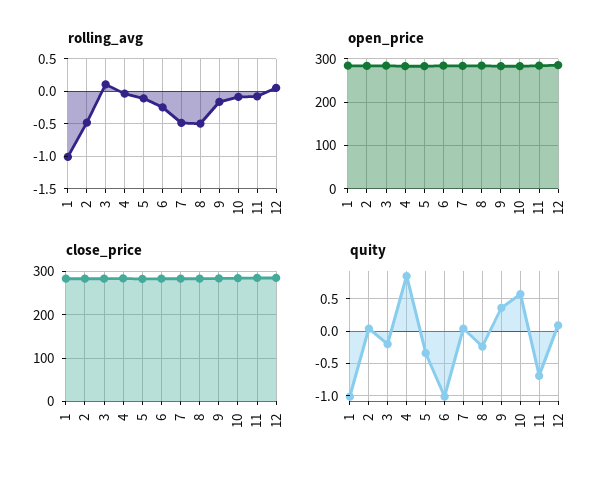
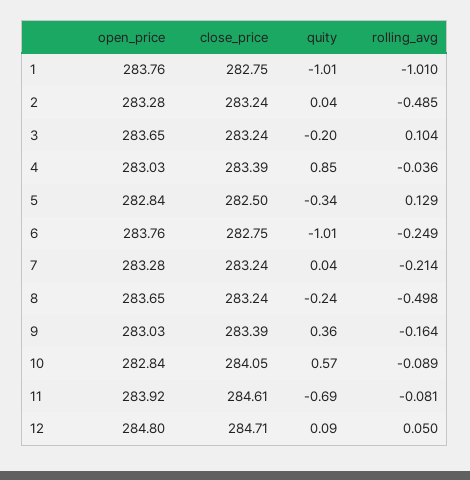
  {
    "rolling_avg": {
      "1": -1.01,
      "2": -0.485,
      "3": 0.104,
      "4": -0.036,
-     "5": -0.1,
+     "5": 0.129,
      "6": -0.249,
-     "7": -0.5,
+     "7": -0.214,
      "8": -0.498,
      "9": -0.164,
      "10": -0.089,
      "11": -0.081,
      "12": 0.05
    },
    "open_price": {
      "1": 283.76,
      "2": 283.28,
      "3": 283.65,
      "4": 283.03,
      "5": 282.84,
      "6": 283.76,
      "7": 283.28,
      "8": 283.65,
      "9": 283.03,
      "10": 282.84,
      "11": 283.92,
      "12": 284.8
    },
    "close_price": {
      "1": 282.75,
      "2": 283.24,
      "3": 283.24,
      "4": 283.39,
      "5": 282.5,
      "6": 282.75,
      "7": 283.24,
      "8": 283.24,
      "9": 283.39,
      "10": 284.05,
      "11": 284.61,
      "12": 284.71
    },
    "quity": {
      "1": -1.01,
      "2": 0.04,
      "3": -0.2,
      "4": 0.85,
      "5": -0.34,
      "6": -1.01,
      "7": 0.04,
      "8": -0.24,
      "9": 0.36,
      "10": 0.57,
      "11": -0.69,
      "12": 0.09
    }
  }

